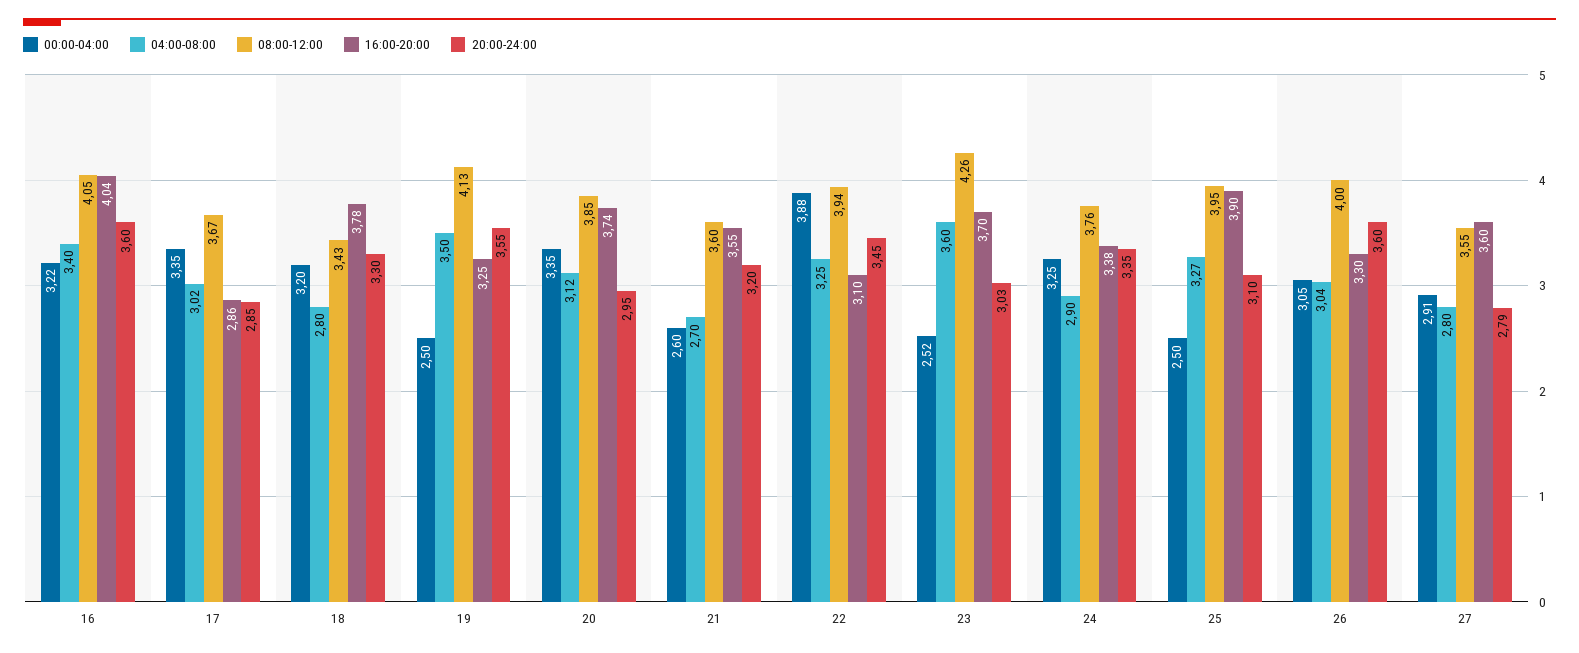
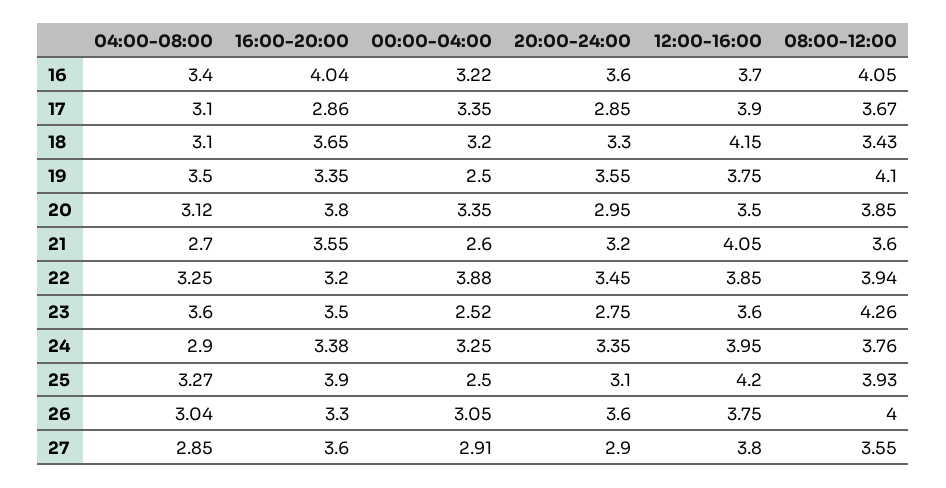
  {
    "00:00-04:00": {
      "16": 3.22,
      "17": 3.35,
      "18": 3.2,
      "19": 2.5,
      "20": 3.35,
      "21": 2.6,
      "22": 3.88,
      "23": 2.52,
      "24": 3.25,
      "25": 2.5,
      "26": 3.05,
      "27": 2.91
    },
    "04:00-08:00": {
      "16": 3.4,
-     "17": 3.02,
+     "17": 3.1,
-     "18": 2.8,
+     "18": 3.1,
      "19": 3.5,
      "20": 3.12,
      "21": 2.7,
      "22": 3.25,
      "23": 3.6,
      "24": 2.9,
      "25": 3.27,
      "26": 3.04,
-     "27": 2.8
+     "27": 2.85
    },
    "08:00-12:00": {
      "16": 4.05,
      "17": 3.67,
      "18": 3.43,
-     "19": 4.13,
+     "19": 4.1,
      "20": 3.85,
      "21": 3.6,
      "22": 3.94,
      "23": 4.26,
      "24": 3.76,
-     "25": 3.95,
+     "25": 3.93,
      "26": 4,
      "27": 3.55
    },
    "16:00-20:00": {
      "16": 4.04,
      "17": 2.86,
-     "18": 3.78,
+     "18": 3.65,
-     "19": 3.25,
+     "19": 3.35,
-     "20": 3.74,
+     "20": 3.8,
      "21": 3.55,
-     "22": 3.1,
+     "22": 3.2,
-     "23": 3.7,
+     "23": 3.5,
      "24": 3.38,
      "25": 3.9,
      "26": 3.3,
      "27": 3.6
    },
    "20:00-24:00": {
      "16": 3.6,
      "17": 2.85,
      "18": 3.3,
      "19": 3.55,
      "20": 2.95,
      "21": 3.2,
      "22": 3.45,
-     "23": 3.03,
+     "23": 2.75,
      "24": 3.35,
      "25": 3.1,
      "26": 3.6,
-     "27": 2.79
+     "27": 2.9
-   }
+   },
+   "12:00-16:00": {
+     "16": 3.7,
+     "17": 3.9,
+     "18": 4.15,
+     "19": 3.75,
+     "20": 3.5,
+     "21": 4.05,
+     "22": 3.85,
+     "23": 3.6,
+     "24": 3.95,
+     "25": 4.2,
+     "26": 3.75,
+     "27": 3.8
+   }
  }

